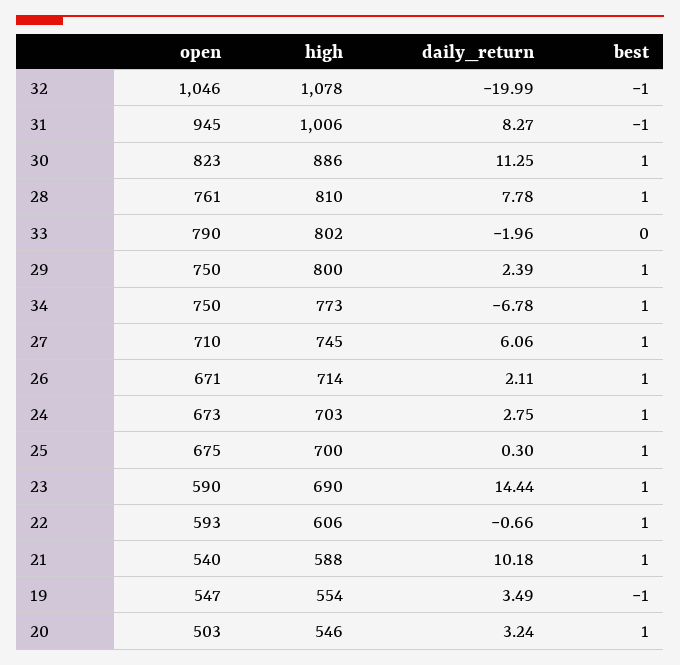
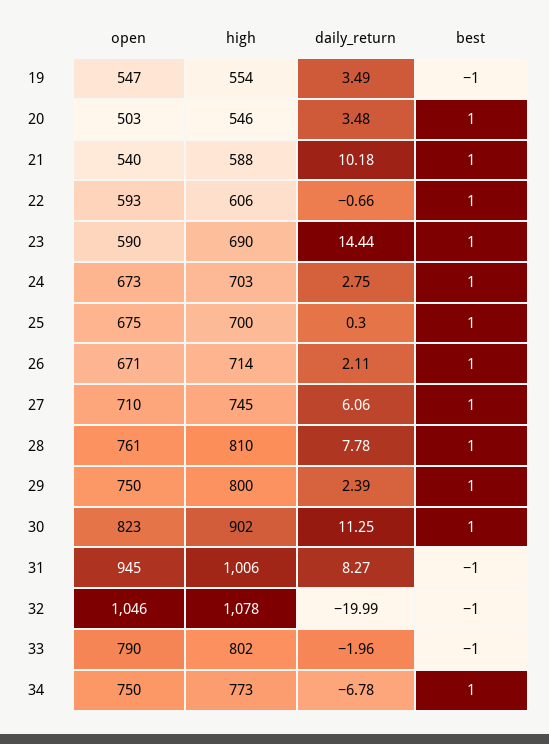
  {
    "open": {
      "32": 1046,
      "31": 945,
      "30": 823,
      "28": 761,
      "33": 790,
      "29": 750,
      "34": 750,
      "27": 710,
      "26": 671,
      "24": 673,
      "25": 675,
      "23": 590,
      "22": 593,
      "21": 540,
      "19": 547,
      "20": 503
    },
    "high": {
      "32": 1078,
      "31": 1006,
-     "30": 886,
+     "30": 902,
      "28": 810,
      "33": 802,
      "29": 800,
      "34": 773,
      "27": 745,
      "26": 714,
      "24": 703,
      "25": 700,
      "23": 690,
      "22": 606,
      "21": 588,
      "19": 554,
      "20": 546
    },
    "daily_return": {
      "32": -19.99,
      "31": 8.27,
      "30": 11.25,
      "28": 7.78,
      "33": -1.96,
      "29": 2.39,
      "34": -6.78,
      "27": 6.06,
      "26": 2.11,
      "24": 2.75,
      "25": 0.3,
      "23": 14.44,
      "22": -0.66,
      "21": 10.18,
      "19": 3.49,
-     "20": 3.24
+     "20": 3.48
    },
    "best": {
      "32": -1,
      "31": -1,
      "30": 1,
      "28": 1,
-     "33": 0,
+     "33": -1,
      "29": 1,
      "34": 1,
      "27": 1,
      "26": 1,
      "24": 1,
      "25": 1,
      "23": 1,
      "22": 1,
      "21": 1,
      "19": -1,
      "20": 1
    }
  }

